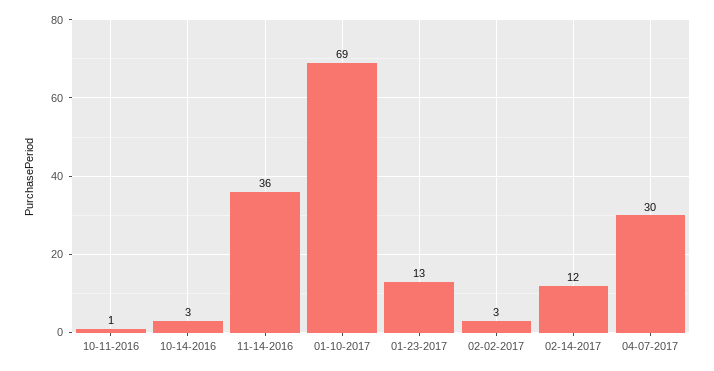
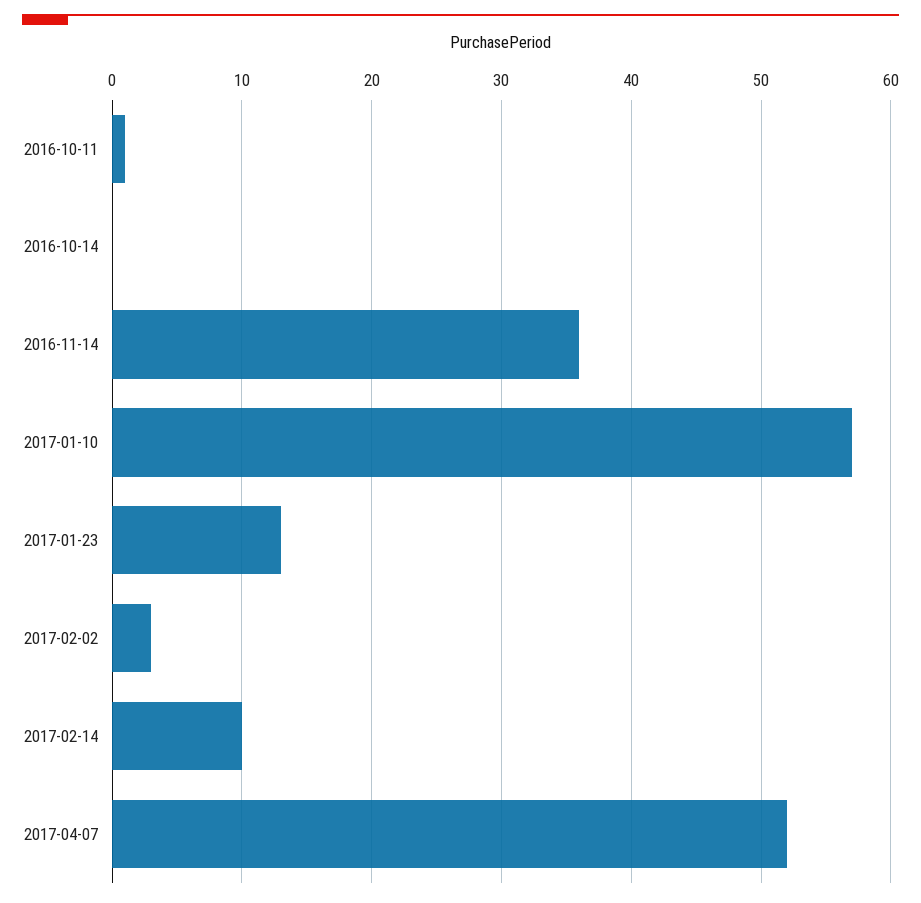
  {
    "10-11-2016": 1,
-   "10-14-2016": 3,
+   "10-14-2016": 0,
    "11-14-2016": 36,
-   "01-10-2017": 69,
+   "01-10-2017": 57,
    "01-23-2017": 13,
    "02-02-2017": 3,
-   "02-14-2017": 12,
+   "02-14-2017": 10,
-   "04-07-2017": 30
+   "04-07-2017": 52
  }

